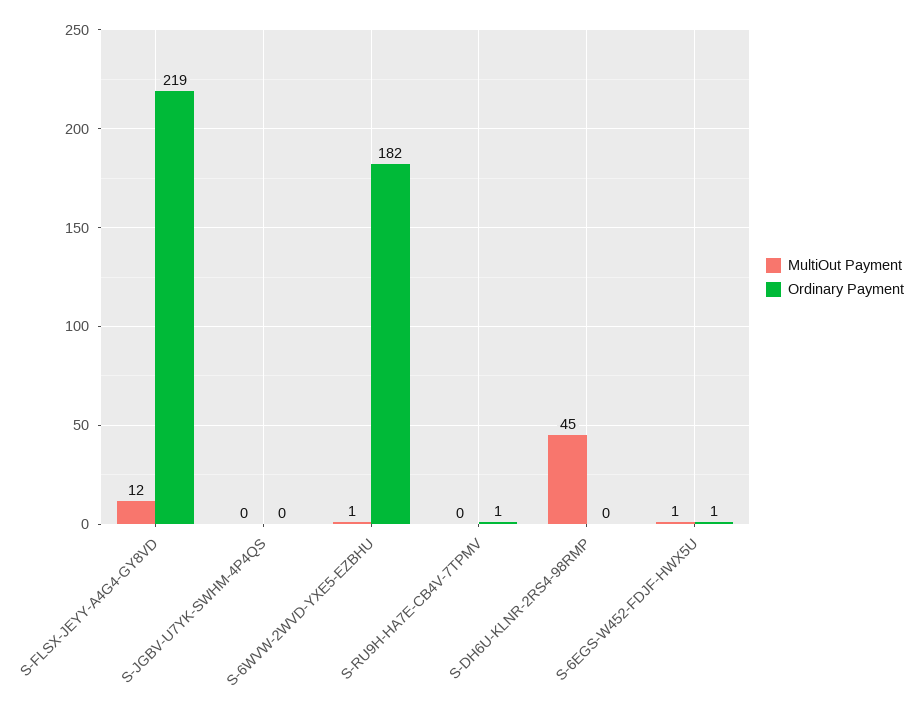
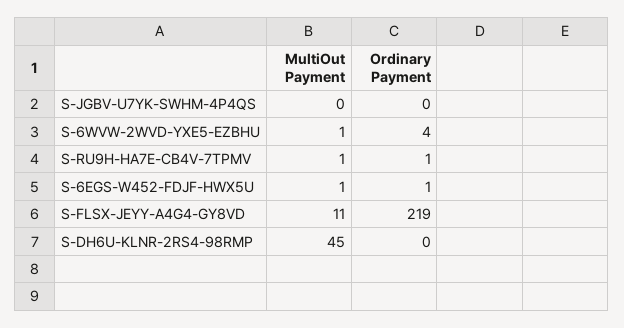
  {
    "MultiOut Payment": {
-     "S-FLSX-JEYY-A4G4-GY8VD": 12,
+     "S-FLSX-JEYY-A4G4-GY8VD": 11,
      "S-JGBV-U7YK-SWHM-4P4QS": 0,
      "S-6WVW-2WVD-YXE5-EZBHU": 1,
-     "S-RU9H-HA7E-CB4V-7TPMV": 0,
+     "S-RU9H-HA7E-CB4V-7TPMV": 1,
      "S-DH6U-KLNR-2RS4-98RMP": 45,
      "S-6EGS-W452-FDJF-HWX5U": 1
    },
    "Ordinary Payment": {
      "S-FLSX-JEYY-A4G4-GY8VD": 219,
      "S-JGBV-U7YK-SWHM-4P4QS": 0,
-     "S-6WVW-2WVD-YXE5-EZBHU": 182,
+     "S-6WVW-2WVD-YXE5-EZBHU": 4,
      "S-RU9H-HA7E-CB4V-7TPMV": 1,
      "S-DH6U-KLNR-2RS4-98RMP": 0,
      "S-6EGS-W452-FDJF-HWX5U": 1
    }
  }

